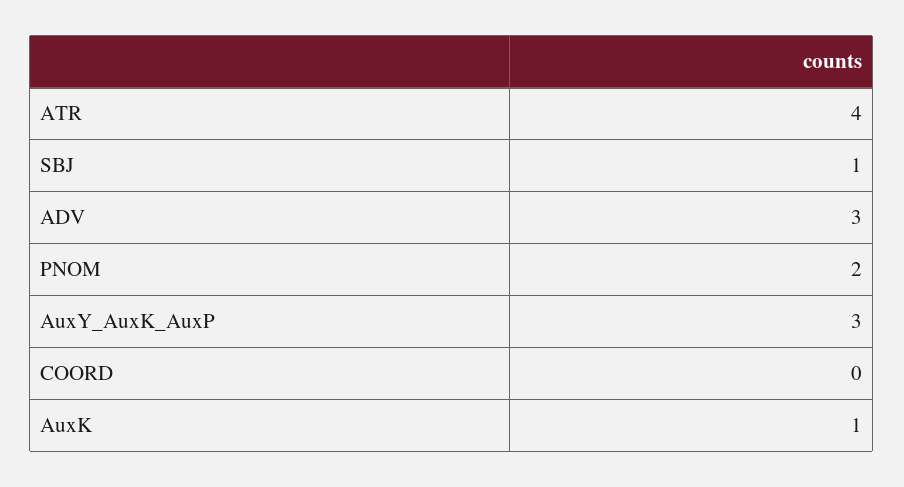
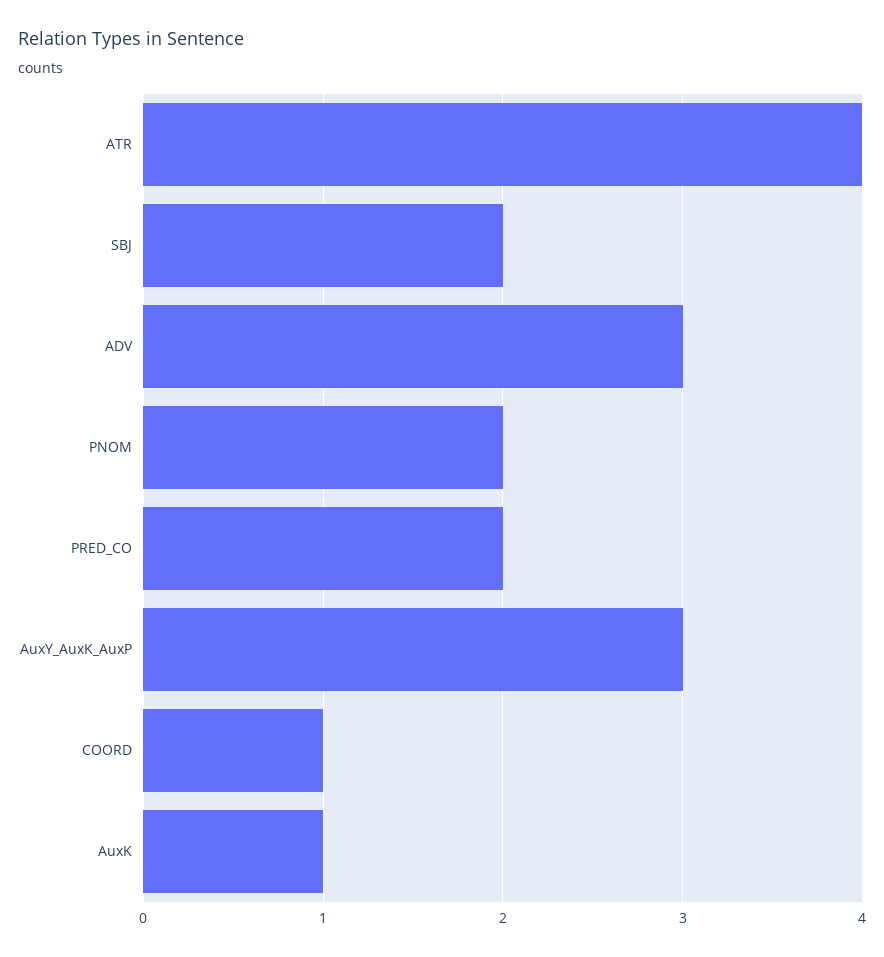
  {
    "ATR": 4,
-   "SBJ": 1,
+   "SBJ": 2,
    "ADV": 3,
    "PNOM": 2,
    "AuxY_AuxK_AuxP": 3,
-   "COORD": 0,
+   "COORD": 1,
-   "AuxK": 1
+   "AuxK": 1,
+   "PRED_CO": 2
  }

